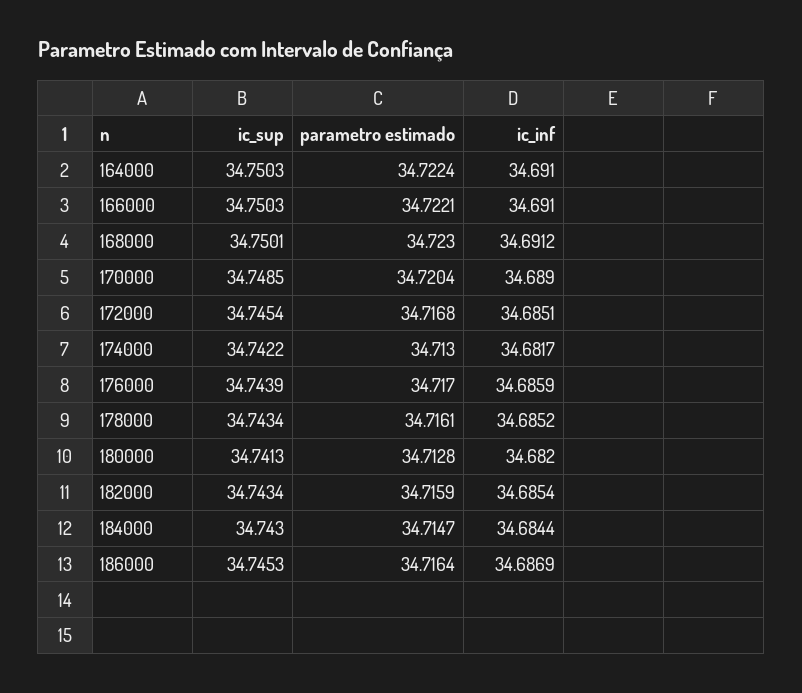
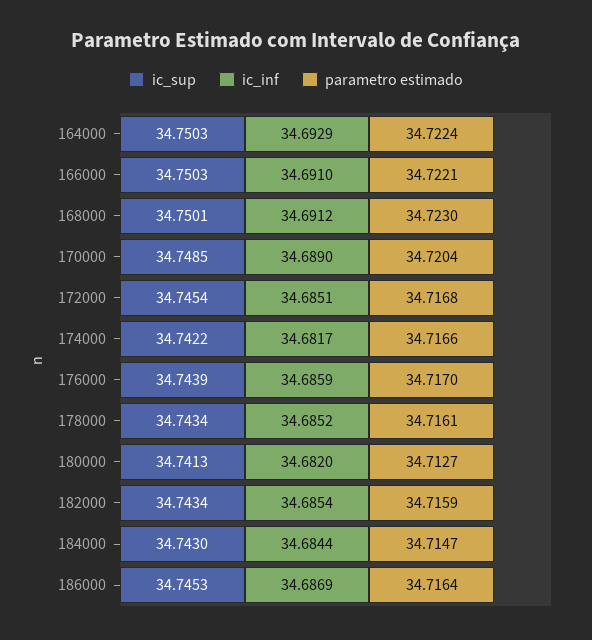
  {
    "ic_sup": {
      "164000": 34.7503,
      "166000": 34.7503,
      "168000": 34.7501,
      "170000": 34.7485,
      "172000": 34.7454,
      "174000": 34.7422,
      "176000": 34.7439,
      "178000": 34.7434,
      "180000": 34.7413,
      "182000": 34.7434,
      "184000": 34.743,
      "186000": 34.7453
    },
    "parametro estimado": {
      "164000": 34.7224,
      "166000": 34.7221,
      "168000": 34.723,
      "170000": 34.7204,
      "172000": 34.7168,
-     "174000": 34.713,
+     "174000": 34.7166,
      "176000": 34.717,
      "178000": 34.7161,
-     "180000": 34.7128,
+     "180000": 34.7127,
      "182000": 34.7159,
      "184000": 34.7147,
      "186000": 34.7164
    },
    "ic_inf": {
-     "164000": 34.691,
+     "164000": 34.6929,
      "166000": 34.691,
      "168000": 34.6912,
      "170000": 34.689,
      "172000": 34.6851,
      "174000": 34.6817,
      "176000": 34.6859,
      "178000": 34.6852,
      "180000": 34.682,
      "182000": 34.6854,
      "184000": 34.6844,
      "186000": 34.6869
    }
  }

